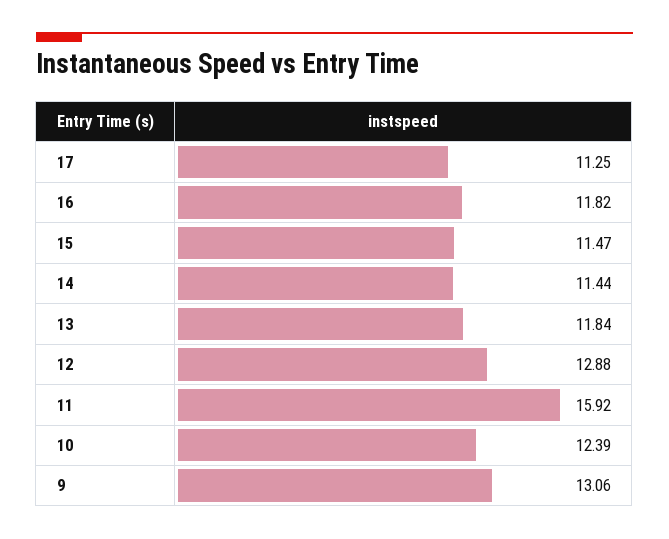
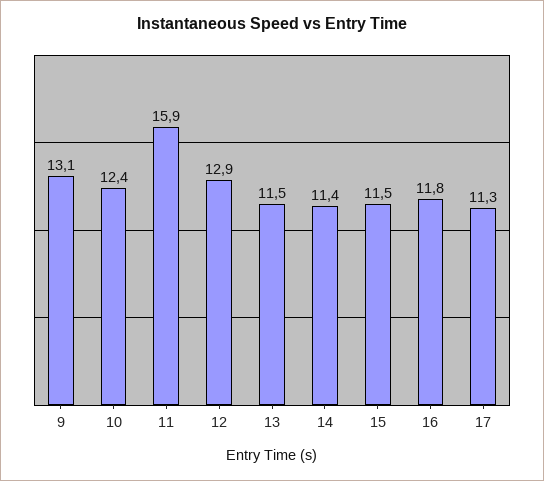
  {
    "17": 11.25,
    "16": 11.82,
    "15": 11.47,
    "14": 11.44,
-   "13": 11.84,
+   "13": 11.5,
    "12": 12.88,
    "11": 15.92,
    "10": 12.39,
    "9": 13.06
  }

